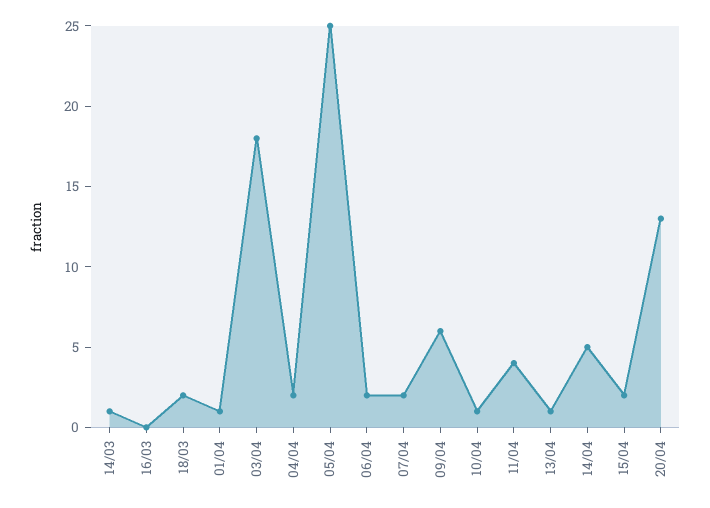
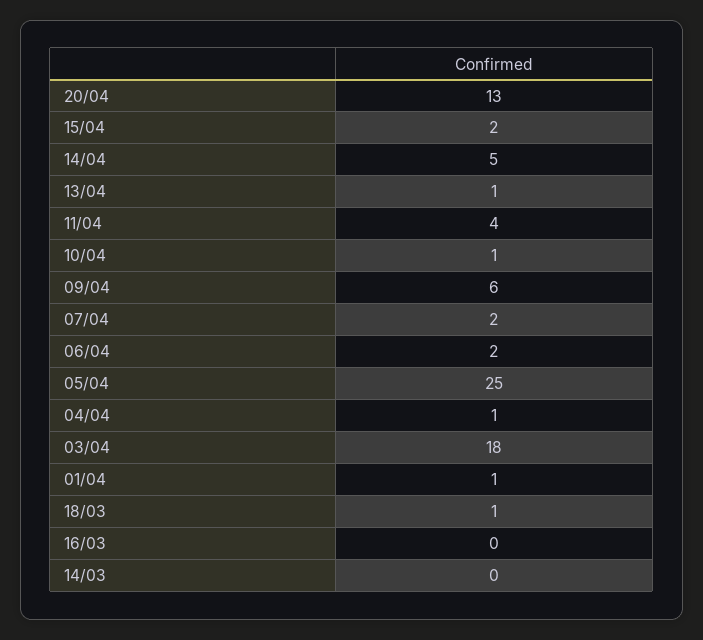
  {
-   "14/03": 1,
+   "14/03": 0,
    "16/03": 0,
-   "18/03": 2,
+   "18/03": 1,
    "01/04": 1,
    "03/04": 18,
-   "04/04": 2,
+   "04/04": 1,
    "05/04": 25,
    "06/04": 2,
    "07/04": 2,
    "09/04": 6,
    "10/04": 1,
    "11/04": 4,
    "13/04": 1,
    "14/04": 5,
    "15/04": 2,
    "20/04": 13
  }

